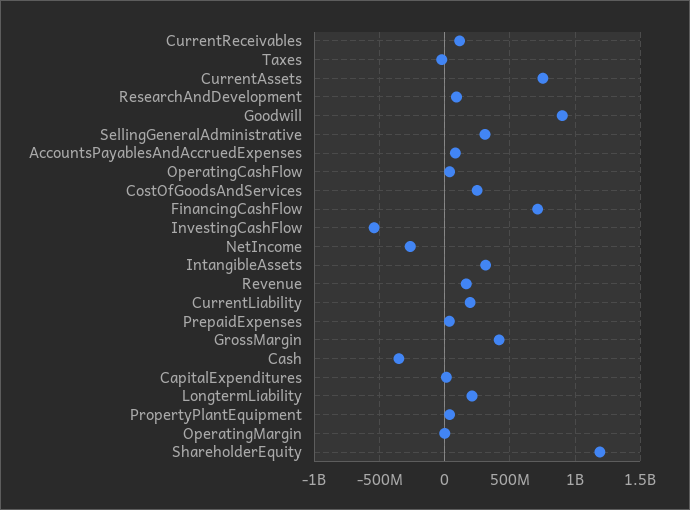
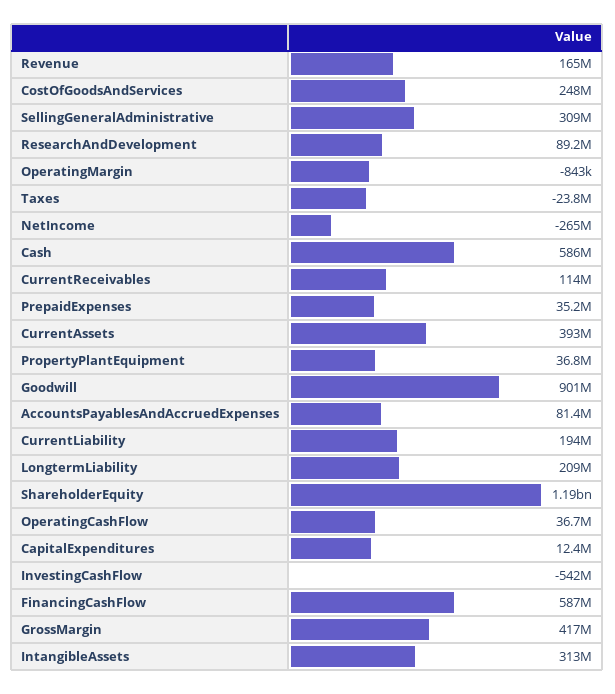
  {
    "CurrentReceivables": 114000000,
    "Taxes": -23800000,
-   "CurrentAssets": 750000000,
+   "CurrentAssets": 393000000,
    "ResearchAndDevelopment": 89200000,
    "Goodwill": 901000000,
    "SellingGeneralAdministrative": 309000000,
    "AccountsPayablesAndAccruedExpenses": 81400000,
    "OperatingCashFlow": 36700000,
    "CostOfGoodsAndServices": 248000000,
-   "FinancingCashFlow": 700000000,
+   "FinancingCashFlow": 587000000,
    "InvestingCashFlow": -542000000,
    "NetIncome": -265000000,
    "IntangibleAssets": 313000000,
    "Revenue": 165000000,
    "CurrentLiability": 194000000,
    "PrepaidExpenses": 35200000,
    "GrossMargin": 417000000,
-   "Cash": -350000000,
+   "Cash": 586000000,
    "CapitalExpenditures": 12400000,
    "LongtermLiability": 209000000,
    "PropertyPlantEquipment": 36800000,
    "OperatingMargin": -843000,
    "ShareholderEquity": 1190000000
  }

